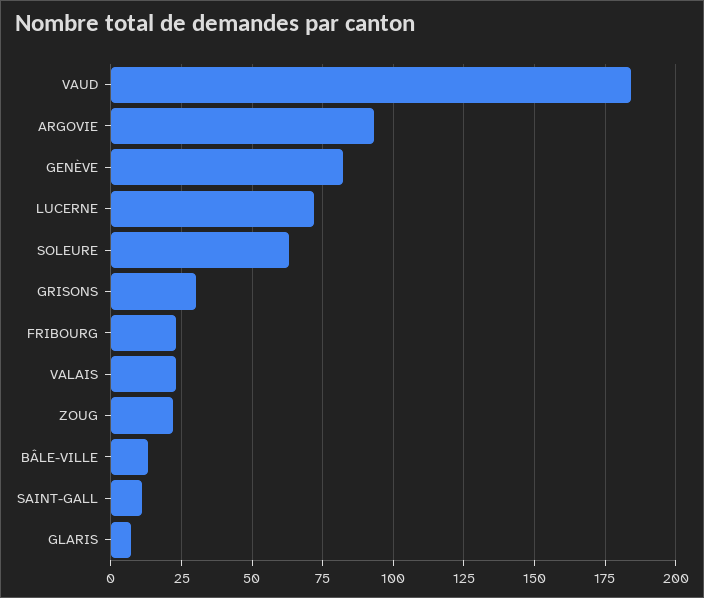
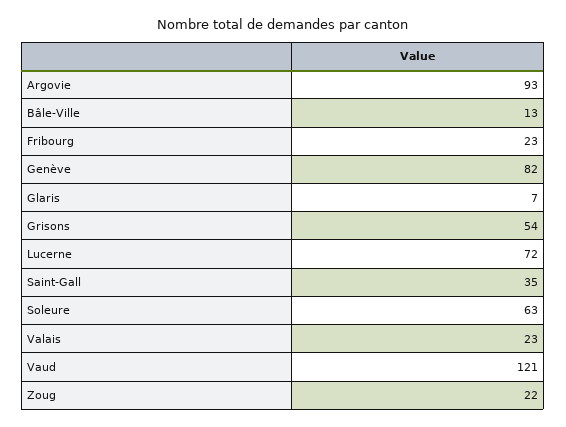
  {
-   "VAUD": 185,
+   "VAUD": 121,
    "ARGOVIE": 93,
    "GENÈVE": 82,
    "LUCERNE": 72,
    "SOLEURE": 63,
-   "GRISONS": 30,
+   "GRISONS": 54,
    "FRIBOURG": 23,
    "VALAIS": 23,
    "ZOUG": 22,
    "BÂLE-VILLE": 13,
-   "SAINT-GALL": 10,
+   "SAINT-GALL": 35,
    "GLARIS": 7
  }

